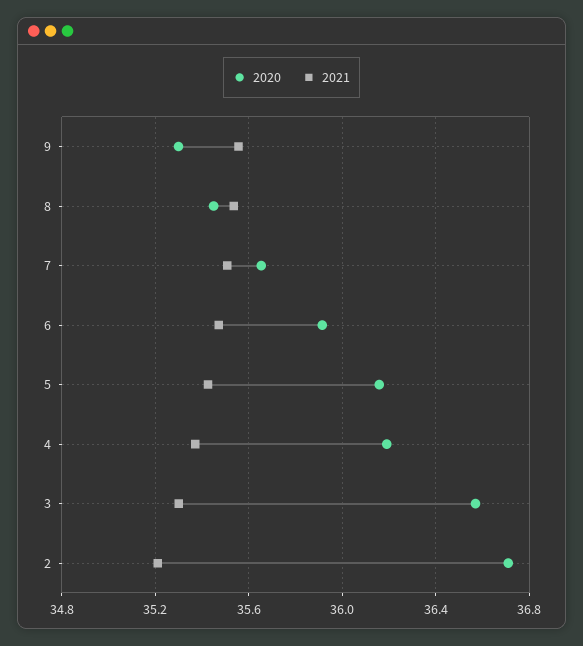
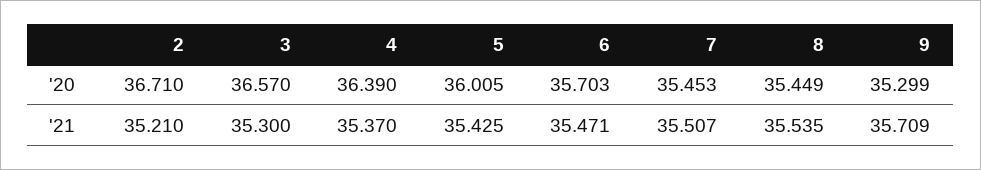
  {
    "2020": {
      "9": 35.299,
      "8": 35.449,
-     "7": 35.65,
+     "7": 35.453,
-     "6": 35.9,
+     "6": 35.703,
-     "5": 36.15,
+     "5": 36.005,
-     "4": 36.2,
+     "4": 36.39,
      "3": 36.57,
      "2": 36.71
    },
    "2021": {
-     "9": 35.55,
+     "9": 35.709,
      "8": 35.535,
      "7": 35.507,
      "6": 35.471,
      "5": 35.425,
      "4": 35.37,
      "3": 35.3,
      "2": 35.21
    }
  }

